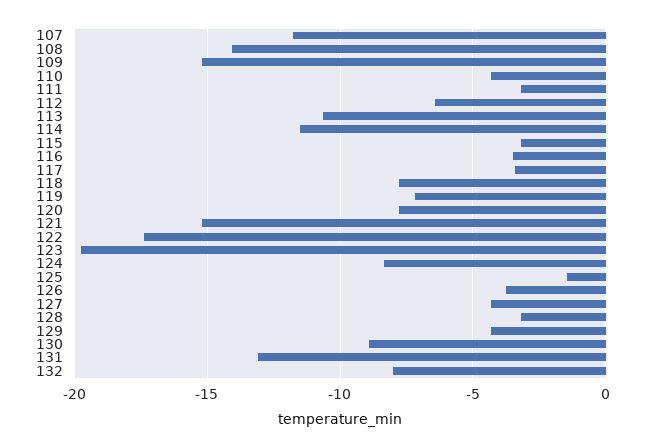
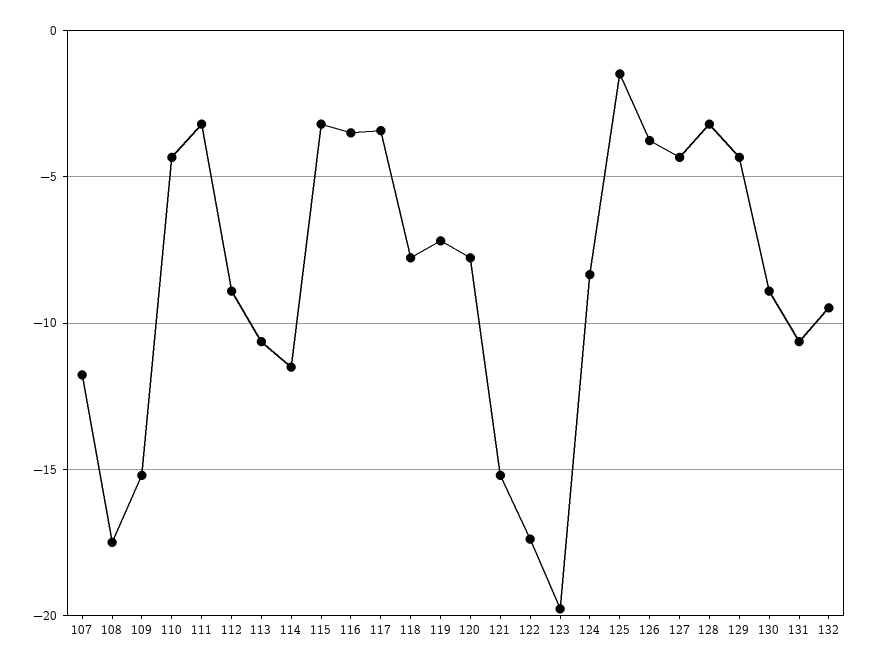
  {
    "107": -12,
-   "108": -14,
+   "108": -17.5,
    "109": -15,
    "110": -4.5,
    "111": -3,
-   "112": -6.5,
+   "112": -9,
    "113": -10.5,
    "114": -11.5,
    "115": -3,
    "116": -3.5,
    "117": -3.5,
    "118": -8,
    "119": -7,
    "120": -8,
    "121": -15,
    "122": -17.5,
    "123": -20,
    "124": -8.5,
    "125": -1.5,
    "126": -4,
    "127": -4.5,
    "128": -3,
    "129": -4.5,
    "130": -9,
-   "131": -13,
+   "131": -10.5,
-   "132": -8
+   "132": -9.5
  }

